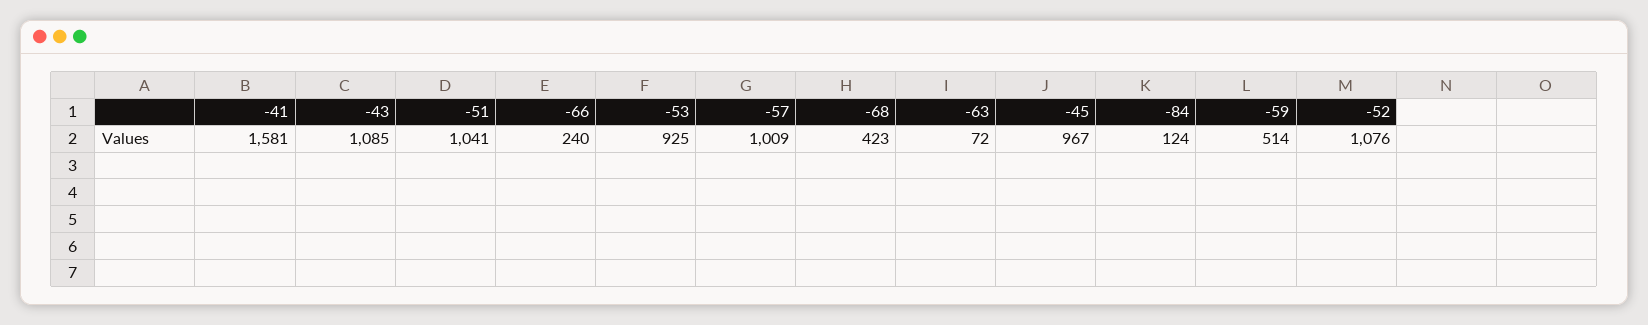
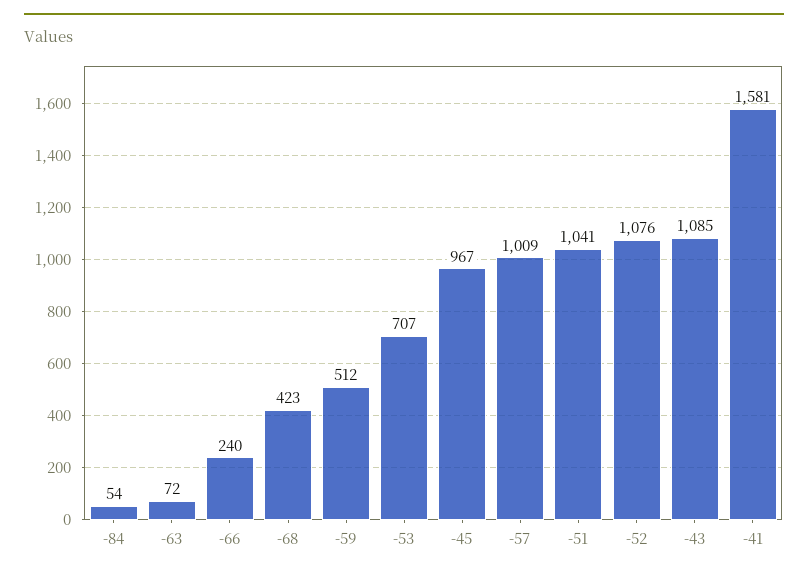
  {
    "-41": 1581,
    "-43": 1085,
    "-51": 1041,
    "-66": 240,
-   "-53": 925,
+   "-53": 707,
    "-57": 1009,
    "-68": 423,
    "-63": 72,
    "-45": 967,
-   "-84": 124,
+   "-84": 54,
-   "-59": 514,
+   "-59": 512,
    "-52": 1076
  }

